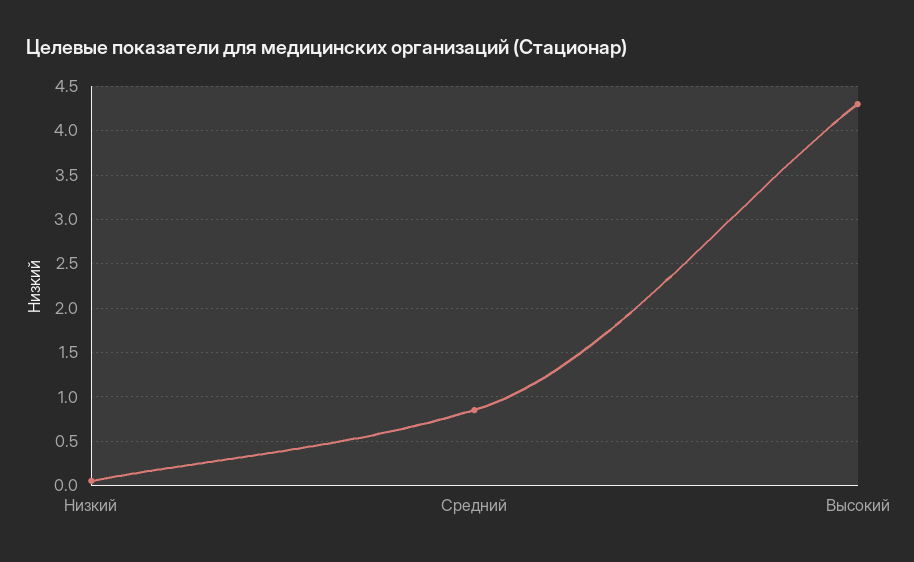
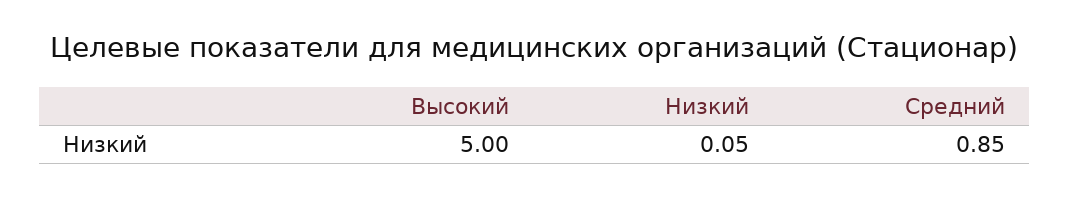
  {
    "Низкий": 0.05,
    "Средний": 0.85,
-   "Высокий": 4.3
+   "Высокий": 5
  }

